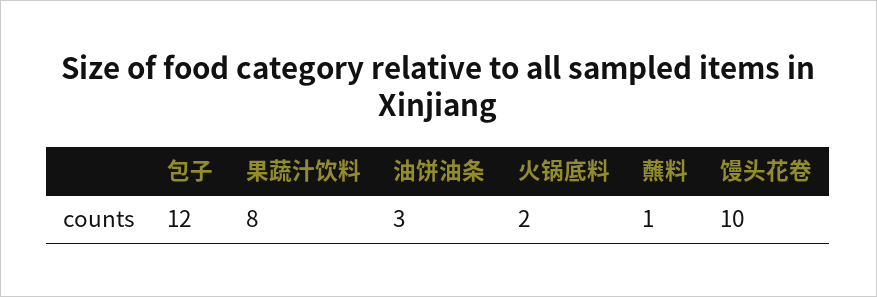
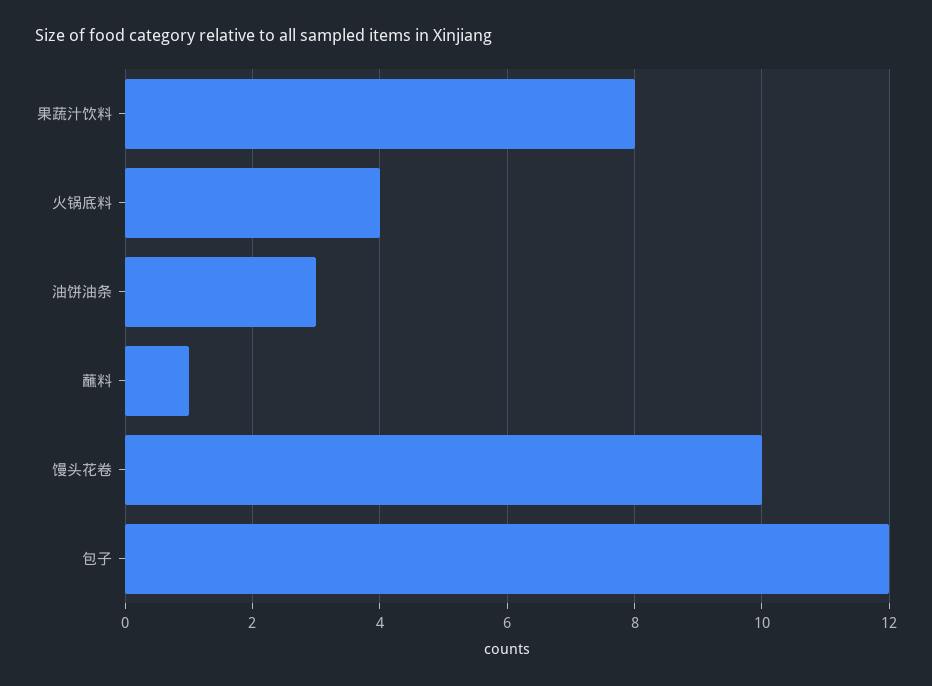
  {
    "包子": 12,
    "果蔬汁饮料": 8,
    "油饼油条": 3,
-   "火锅底料": 2,
+   "火锅底料": 4,
    "蘸料": 1,
    "馒头花卷": 10
  }

